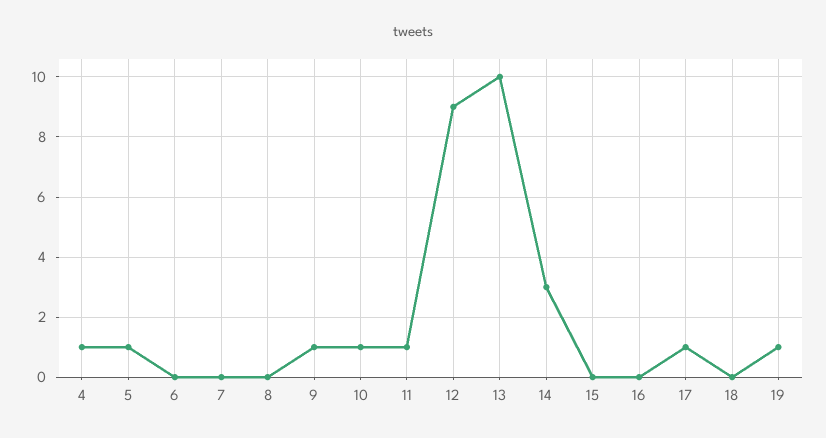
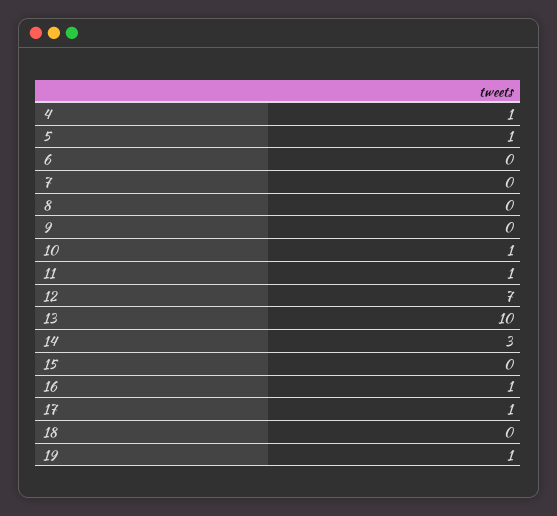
  {
    "4": 1,
    "5": 1,
    "6": 0,
    "7": 0,
    "8": 0,
-   "9": 1,
+   "9": 0,
    "10": 1,
    "11": 1,
-   "12": 9,
+   "12": 7,
    "13": 10,
    "14": 3,
    "15": 0,
-   "16": 0,
+   "16": 1,
    "17": 1,
    "18": 0,
    "19": 1
  }

